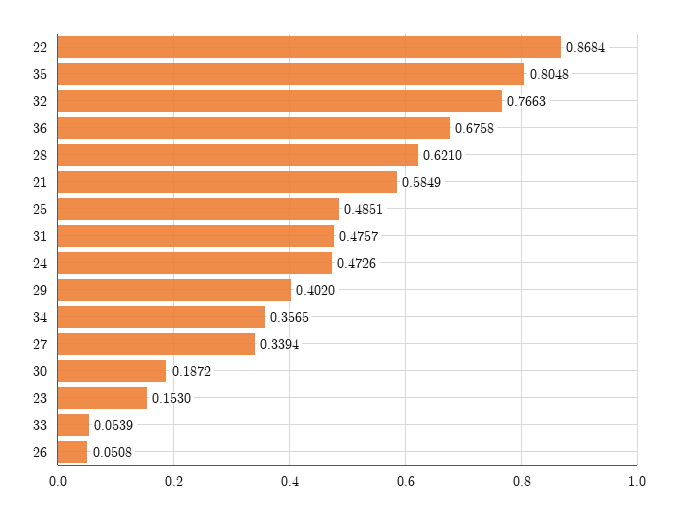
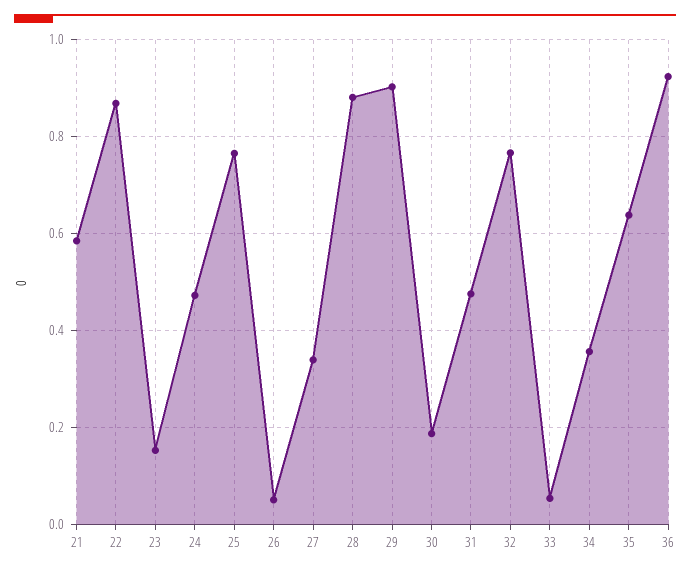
  {
    "22": 0.8684,
-   "35": 0.8048,
+   "35": 0.64,
    "32": 0.7663,
-   "36": 0.6758,
+   "36": 0.92,
-   "28": 0.621,
+   "28": 0.88,
    "21": 0.5849,
-   "25": 0.4851,
+   "25": 0.76,
    "31": 0.4757,
    "24": 0.4726,
-   "29": 0.402,
+   "29": 0.9,
    "34": 0.3565,
    "27": 0.3394,
    "30": 0.1872,
    "23": 0.153,
    "33": 0.0539,
    "26": 0.0508
  }

